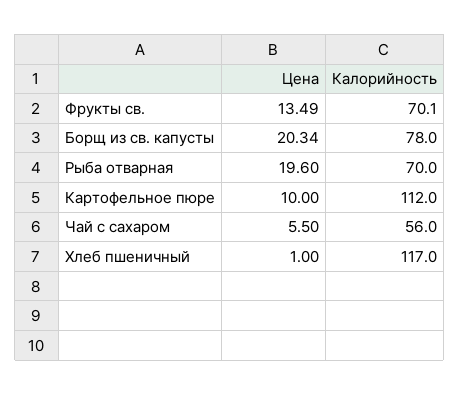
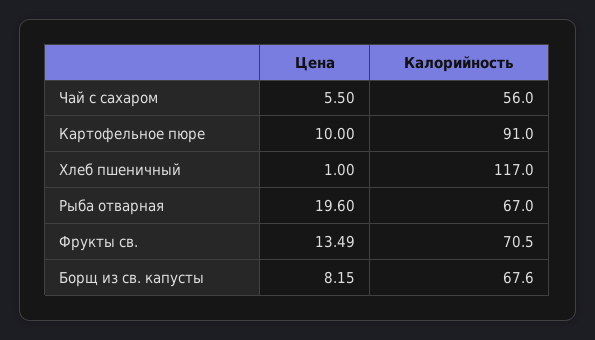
  {
    "Цена": {
      "Фрукты св.": 13.49,
-     "Борщ из св. капусты": 20.34,
+     "Борщ из св. капусты": 8.15,
      "Рыба отварная": 19.6,
      "Картофельное пюре": 10,
      "Чай с сахаром": 5.5,
      "Хлеб пшеничный": 1
    },
    "Калорийность": {
-     "Фрукты св.": 70.1,
+     "Фрукты св.": 70.5,
-     "Борщ из св. капусты": 78,
+     "Борщ из св. капусты": 67.6,
-     "Рыба отварная": 70,
+     "Рыба отварная": 67,
-     "Картофельное пюре": 112,
+     "Картофельное пюре": 91,
      "Чай с сахаром": 56,
      "Хлеб пшеничный": 117
    }
  }

